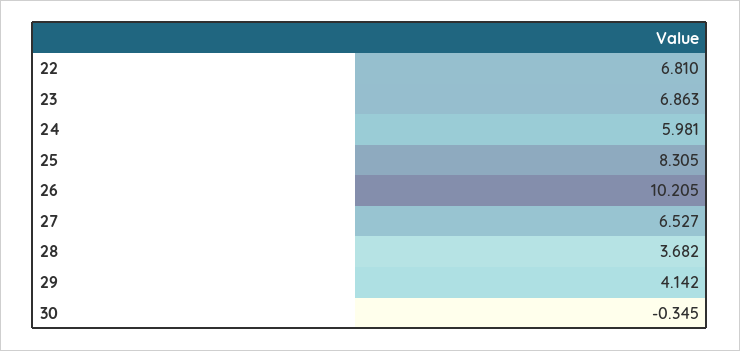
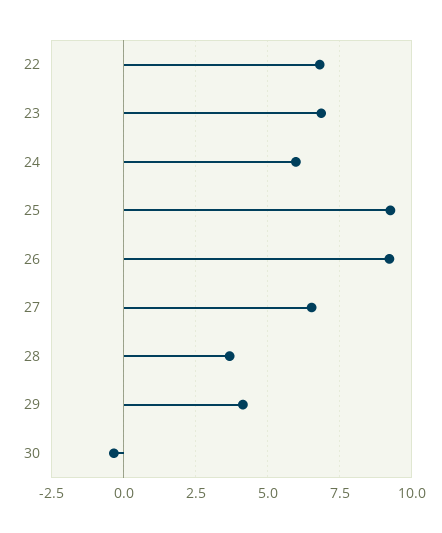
  {
    "22": 6.81,
    "23": 6.863,
    "24": 5.981,
-   "25": 8.305,
+   "25": 9.25,
-   "26": 10.205,
+   "26": 9.25,
    "27": 6.527,
    "28": 3.682,
    "29": 4.142,
    "30": -0.345
  }

